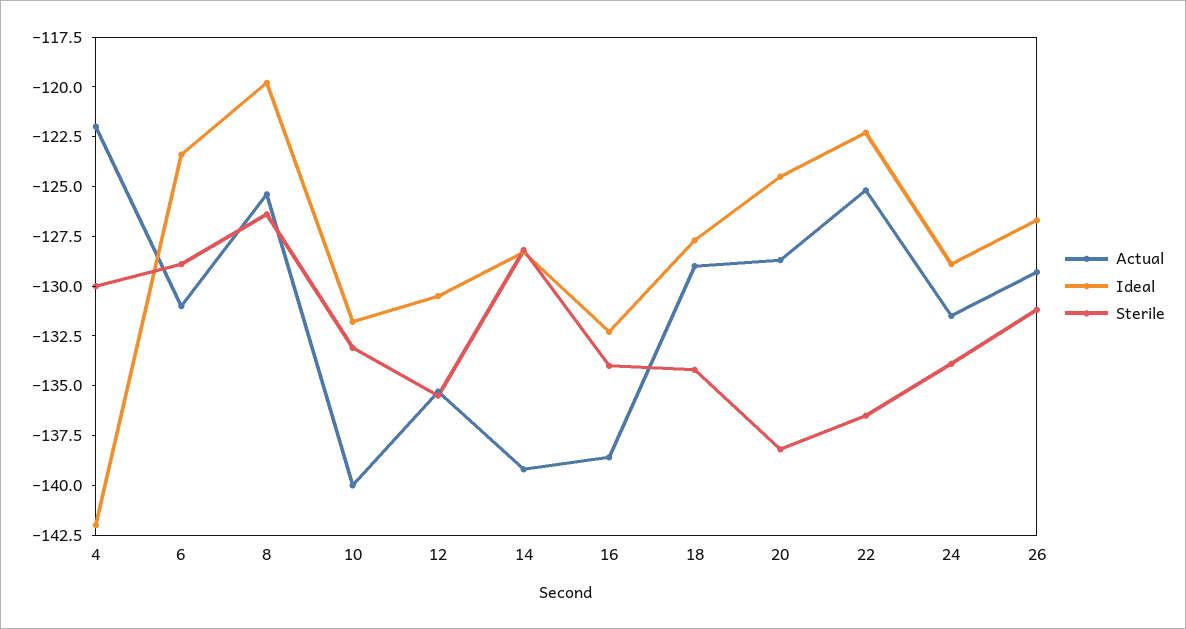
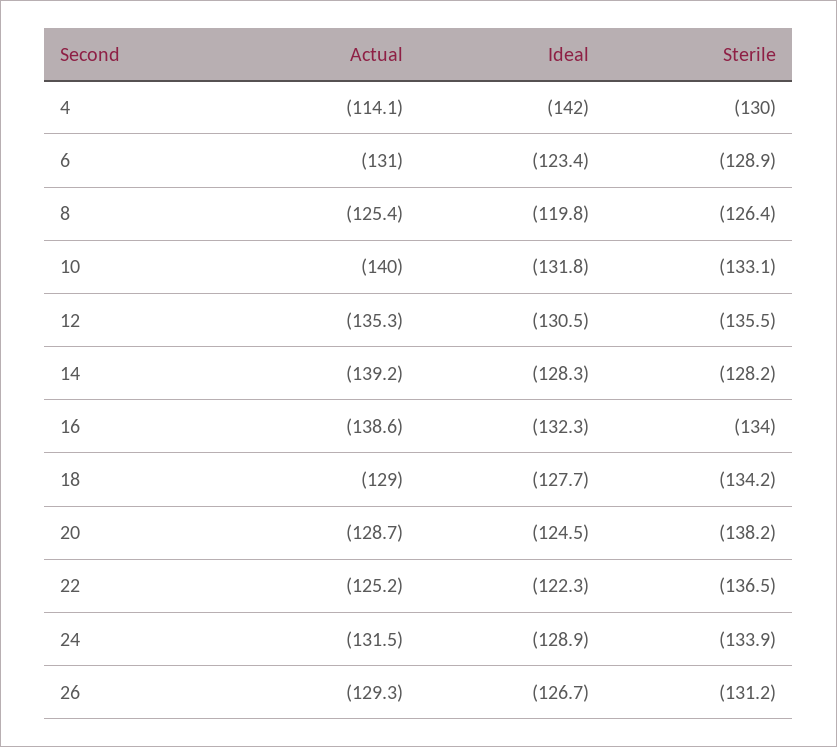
  {
    "Actual": {
-     "4": -122,
+     "4": -114.1,
      "6": -131,
      "8": -125.4,
      "10": -140,
      "12": -135.3,
      "14": -139.2,
      "16": -138.6,
      "18": -129,
      "20": -128.7,
      "22": -125.2,
      "24": -131.5,
      "26": -129.3
    },
    "Ideal": {
      "4": -142,
      "6": -123.4,
      "8": -119.8,
      "10": -131.8,
      "12": -130.5,
      "14": -128.3,
      "16": -132.3,
      "18": -127.7,
      "20": -124.5,
      "22": -122.3,
      "24": -128.9,
      "26": -126.7
    },
    "Sterile": {
      "4": -130,
      "6": -128.9,
      "8": -126.4,
      "10": -133.1,
      "12": -135.5,
      "14": -128.2,
      "16": -134,
      "18": -134.2,
      "20": -138.2,
      "22": -136.5,
      "24": -133.9,
      "26": -131.2
    }
  }

